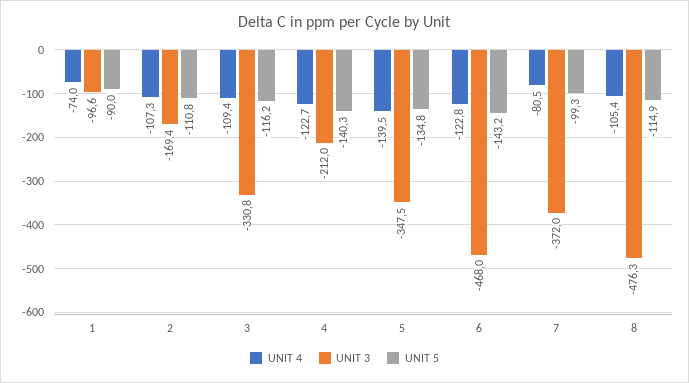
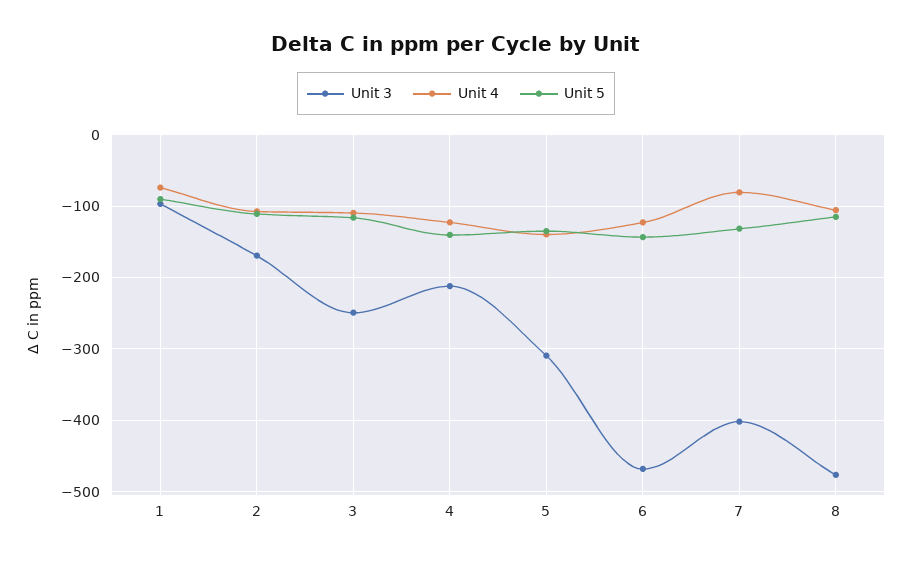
  {
    "UNIT 4": {
      "1": -74,
      "2": -107.3,
      "3": -109.4,
      "4": -122.7,
      "5": -139.5,
      "6": -122.8,
      "7": -80.5,
      "8": -105.4
    },
    "UNIT 3": {
      "1": -96.6,
      "2": -169.4,
-     "3": -330.8,
+     "3": -250,
      "4": -212,
-     "5": -347.5,
+     "5": -310,
      "6": -468,
-     "7": -372,
+     "7": -400,
      "8": -476.3
    },
    "UNIT 5": {
      "1": -90,
      "2": -110.8,
      "3": -116.2,
      "4": -140.3,
      "5": -134.8,
      "6": -143.2,
-     "7": -99.3,
+     "7": -130,
      "8": -114.9
    }
  }

